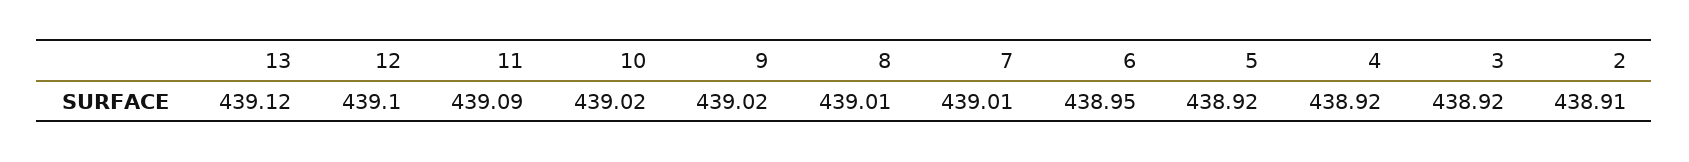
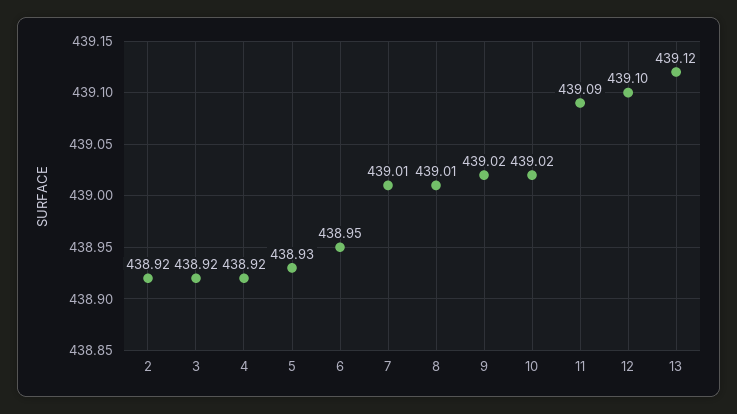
  {
    "13": 439.12,
    "12": 439.1,
    "11": 439.09,
    "10": 439.02,
    "9": 439.02,
    "8": 439.01,
    "7": 439.01,
    "6": 438.95,
-   "5": 438.92,
+   "5": 438.93,
    "4": 438.92,
    "3": 438.92,
-   "2": 438.91
+   "2": 438.92
  }

